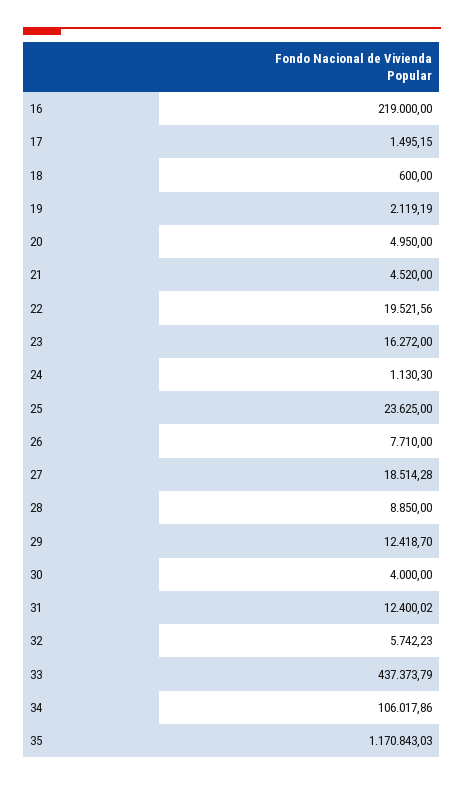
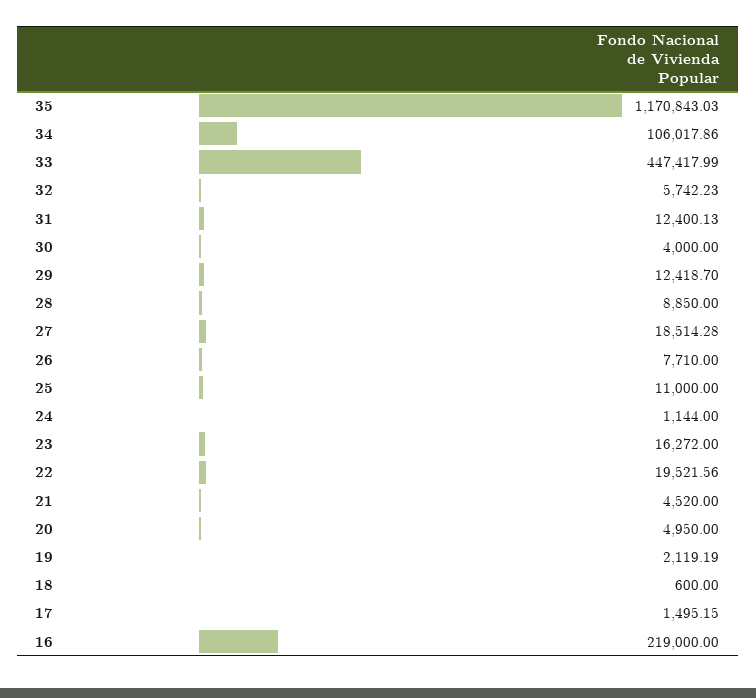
  {
    "16": 219000,
    "17": 1495.15,
    "18": 600,
    "19": 2119.19,
    "20": 4950,
    "21": 4520,
    "22": 19521.56,
    "23": 16272,
-   "24": 1130.3,
+   "24": 1144,
-   "25": 23625,
+   "25": 11000,
    "26": 7710,
    "27": 18514.28,
    "28": 8850,
    "29": 12418.7,
    "30": 4000,
-   "31": 12400.02,
+   "31": 12400.13,
    "32": 5742.23,
-   "33": 437373.79,
+   "33": 447417.99,
    "34": 106017.86,
    "35": 1170843.03
  }

